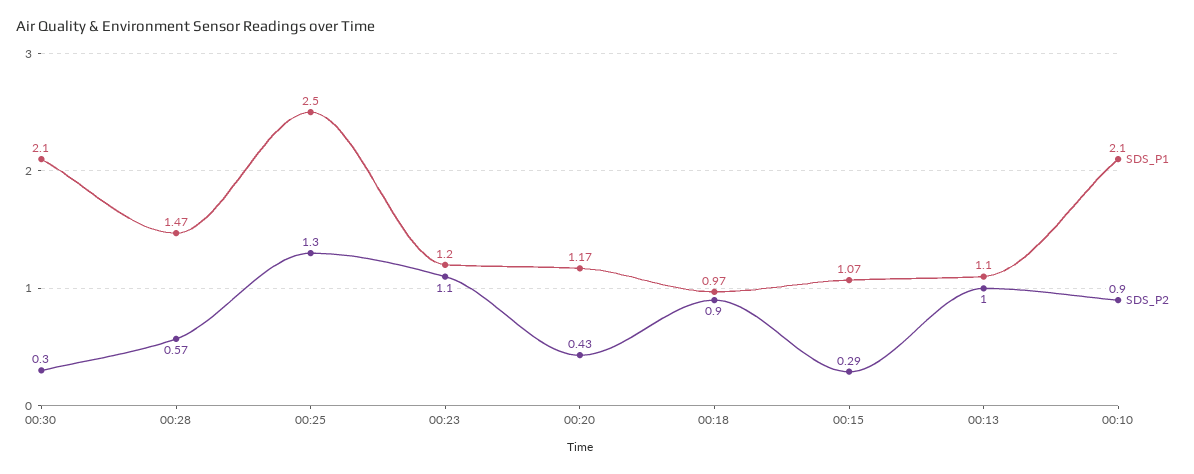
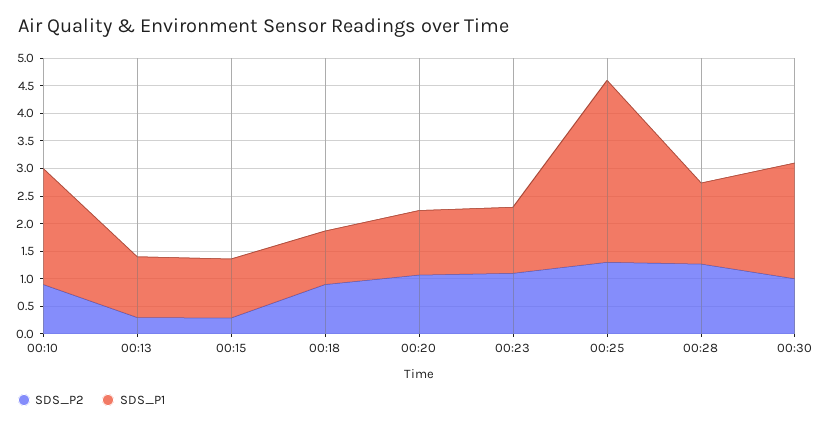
  {
    "SDS_P1": {
      "00:30": 2.1,
      "00:28": 1.47,
-     "00:25": 2.5,
+     "00:25": 3.25,
      "00:23": 1.2,
      "00:20": 1.17,
      "00:18": 0.97,
      "00:15": 1.07,
      "00:13": 1.1,
      "00:10": 2.1
    },
    "SDS_P2": {
-     "00:30": 0.3,
+     "00:30": 1,
-     "00:28": 0.57,
+     "00:28": 1.25,
      "00:25": 1.3,
      "00:23": 1.1,
-     "00:20": 0.43,
+     "00:20": 1,
      "00:18": 0.9,
      "00:15": 0.29,
-     "00:13": 1,
+     "00:13": 0.25,
      "00:10": 0.9
    }
  }

